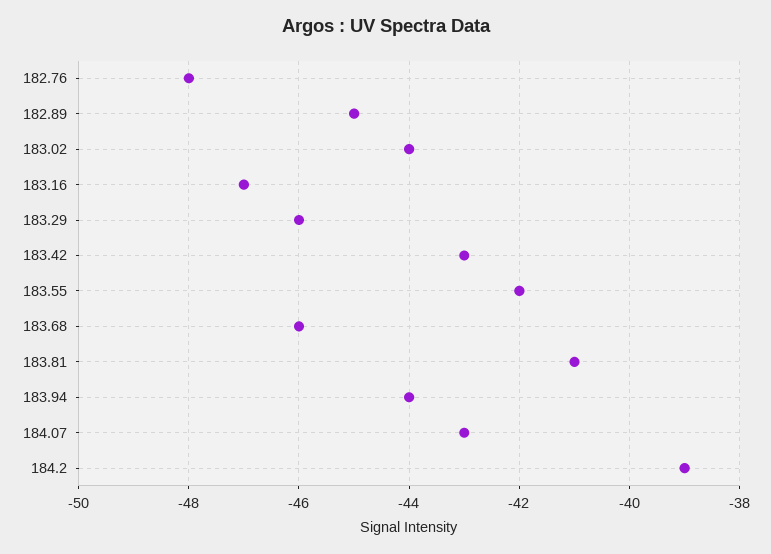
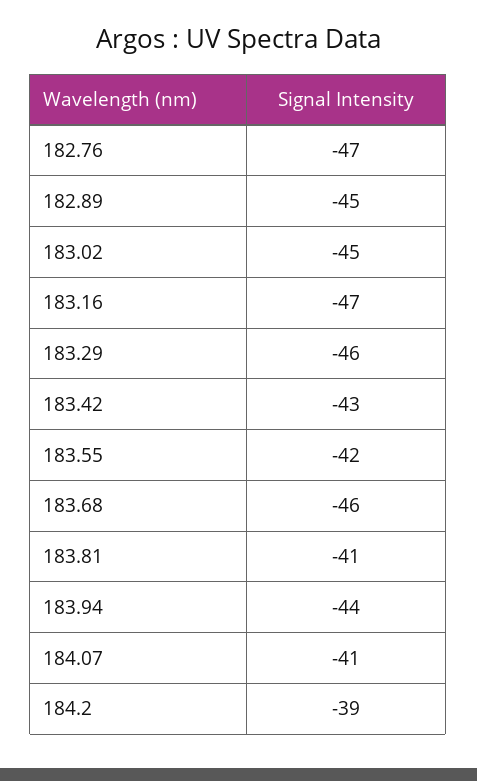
  {
-   "182.76": -48,
+   "182.76": -47,
    "182.89": -45,
-   "183.02": -44,
+   "183.02": -45,
    "183.16": -47,
    "183.29": -46,
    "183.42": -43,
    "183.55": -42,
    "183.68": -46,
    "183.81": -41,
    "183.94": -44,
-   "184.07": -43,
+   "184.07": -41,
    "184.2": -39
  }

